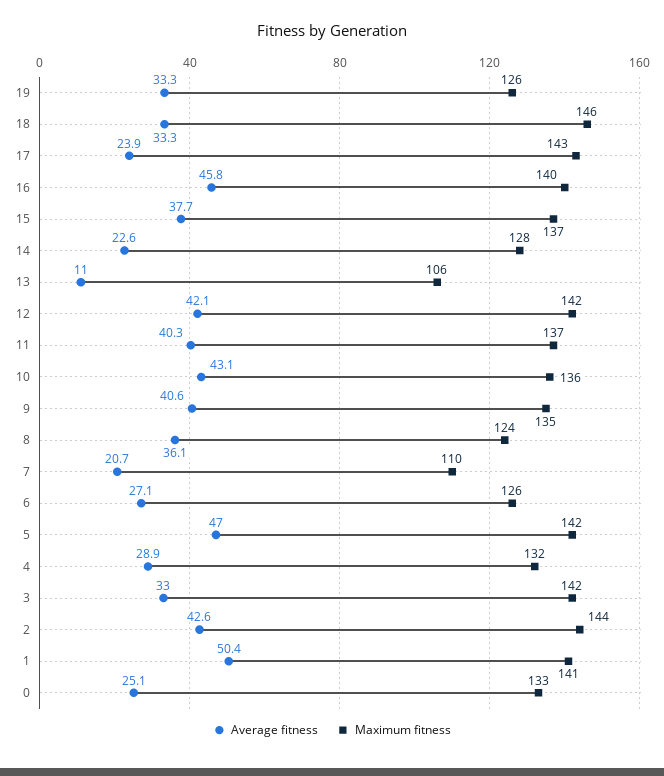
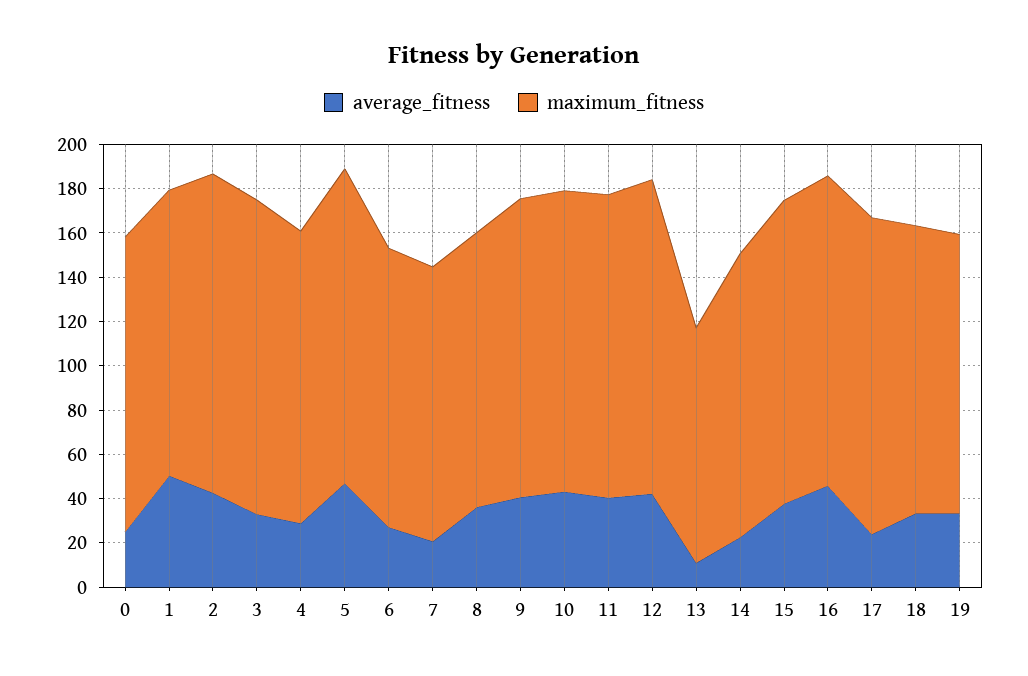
  {
    "Average fitness": {
      "19": 33.3,
      "18": 33.3,
      "17": 23.9,
      "16": 45.8,
      "15": 37.7,
      "14": 22.6,
      "13": 11,
      "12": 42.1,
      "11": 40.3,
      "10": 43.1,
      "9": 40.6,
      "8": 36.1,
      "7": 20.7,
      "6": 27.1,
      "5": 47,
      "4": 28.9,
      "3": 33,
      "2": 42.6,
      "1": 50.4,
      "0": 25.1
    },
    "Maximum fitness": {
      "19": 126,
-     "18": 146,
+     "18": 130,
      "17": 143,
      "16": 140,
      "15": 137,
      "14": 128,
      "13": 106,
      "12": 142,
      "11": 137,
      "10": 136,
      "9": 135,
      "8": 124,
-     "7": 110,
+     "7": 125,
      "6": 126,
      "5": 142,
      "4": 132,
      "3": 142,
      "2": 144,
-     "1": 141,
+     "1": 130,
      "0": 133
    }
  }

